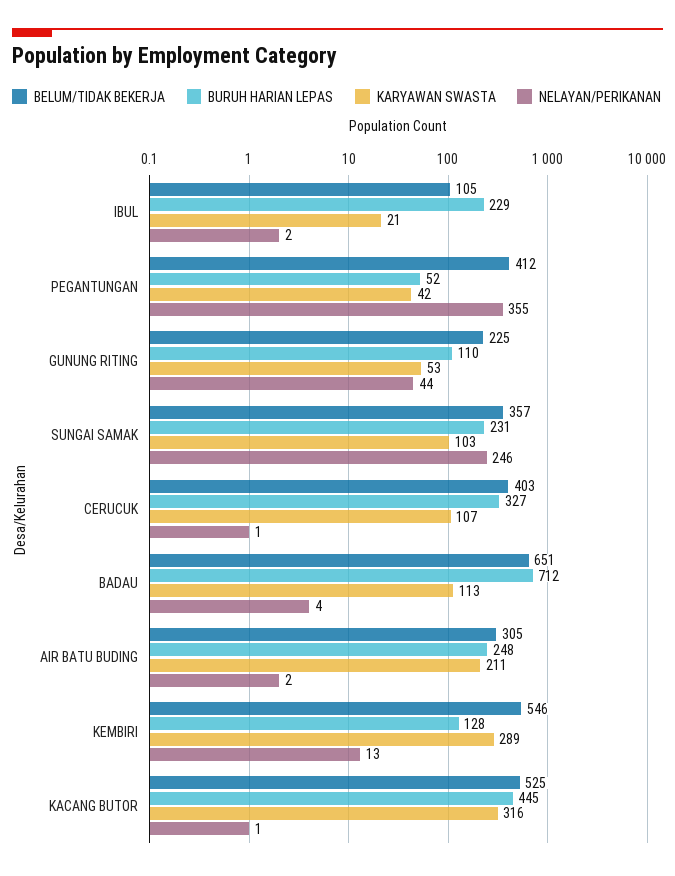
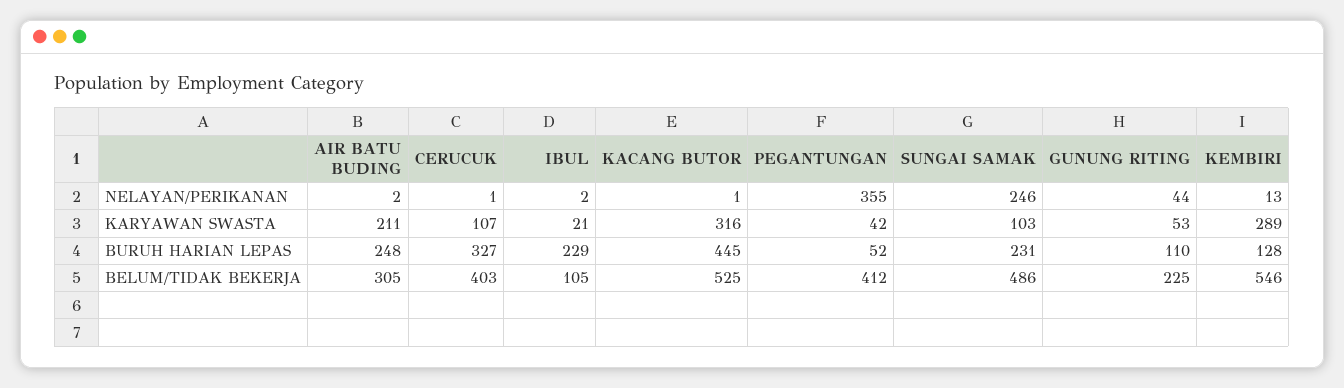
  {
    "BELUM/TIDAK BEKERJA": {
      "IBUL": 105,
      "PEGANTUNGAN": 412,
      "GUNUNG RITING": 225,
-     "SUNGAI SAMAK": 357,
+     "SUNGAI SAMAK": 486,
      "CERUCUK": 403,
-     "BADAU": 651,
      "AIR BATU BUDING": 305,
      "KEMBIRI": 546,
      "KACANG BUTOR": 525
    },
    "BURUH HARIAN LEPAS": {
      "IBUL": 229,
      "PEGANTUNGAN": 52,
      "GUNUNG RITING": 110,
      "SUNGAI SAMAK": 231,
      "CERUCUK": 327,
-     "BADAU": 712,
      "AIR BATU BUDING": 248,
      "KEMBIRI": 128,
      "KACANG BUTOR": 445
    },
    "KARYAWAN SWASTA": {
      "IBUL": 21,
      "PEGANTUNGAN": 42,
      "GUNUNG RITING": 53,
      "SUNGAI SAMAK": 103,
      "CERUCUK": 107,
-     "BADAU": 113,
      "AIR BATU BUDING": 211,
      "KEMBIRI": 289,
      "KACANG BUTOR": 316
    },
    "NELAYAN/PERIKANAN": {
      "IBUL": 2,
      "PEGANTUNGAN": 355,
      "GUNUNG RITING": 44,
      "SUNGAI SAMAK": 246,
      "CERUCUK": 1,
-     "BADAU": 4,
      "AIR BATU BUDING": 2,
      "KEMBIRI": 13,
      "KACANG BUTOR": 1
    }
  }

